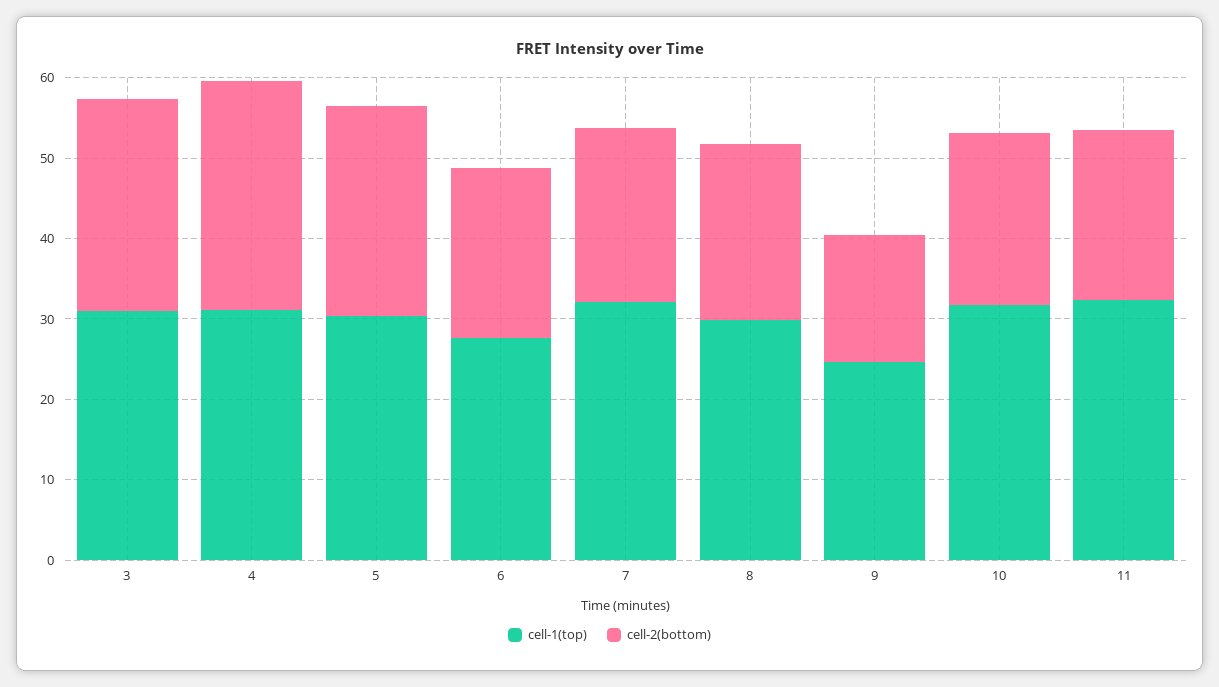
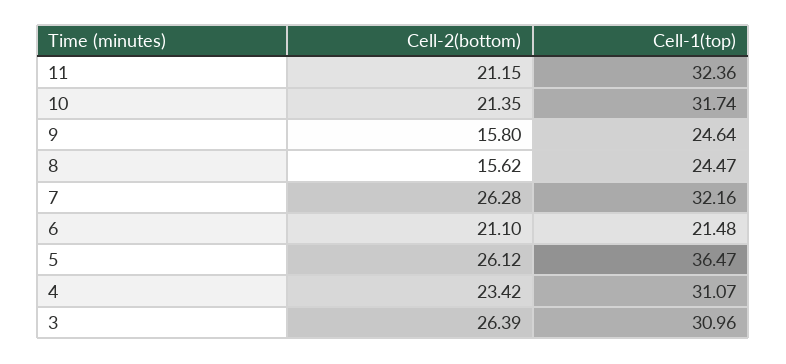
  {
    "cell-1(top)": {
      "3": 30.96,
      "4": 31.07,
-     "5": 30,
+     "5": 36.47,
-     "6": 28,
+     "6": 21.48,
      "7": 32.16,
-     "8": 30,
+     "8": 24.47,
      "9": 24.64,
      "10": 31.74,
      "11": 32.36
    },
    "cell-2(bottom)": {
      "3": 26.39,
-     "4": 28,
+     "4": 23.42,
      "5": 26.12,
      "6": 21.1,
-     "7": 22,
+     "7": 26.28,
-     "8": 22,
+     "8": 15.62,
      "9": 15.8,
      "10": 21.35,
      "11": 21.15
    }
  }

